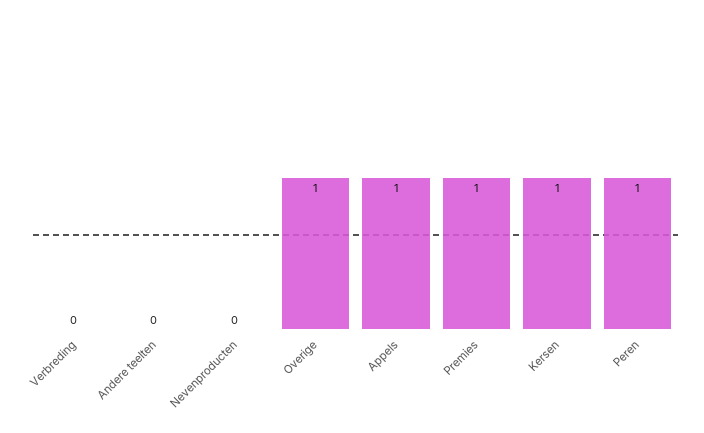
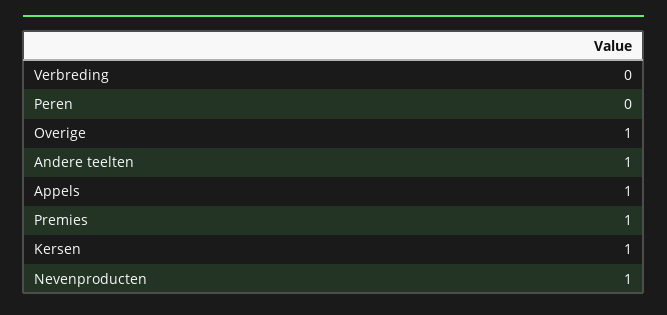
  {
    "Verbreding": 0,
-   "Andere teelten": 0,
+   "Andere teelten": 1,
-   "Nevenproducten": 0,
+   "Nevenproducten": 1,
    "Overige": 1,
    "Appels": 1,
    "Premies": 1,
    "Kersen": 1,
-   "Peren": 1
+   "Peren": 0
  }

